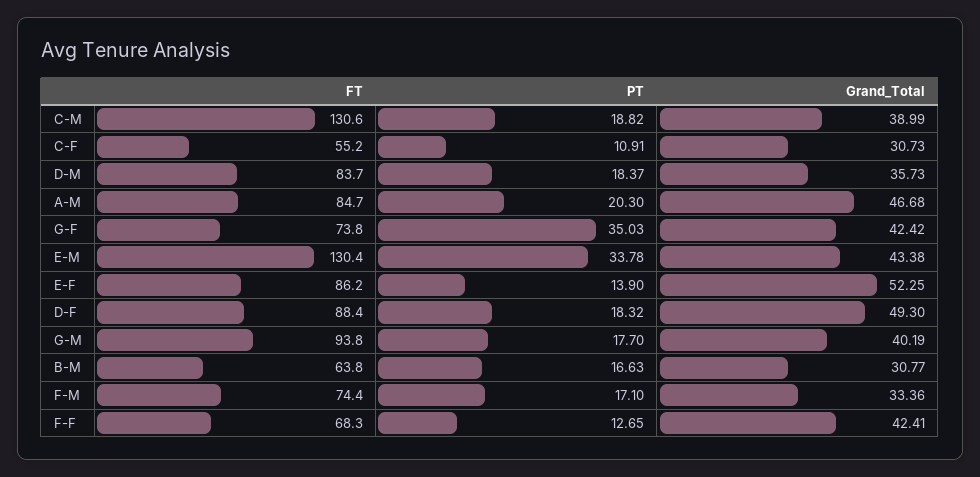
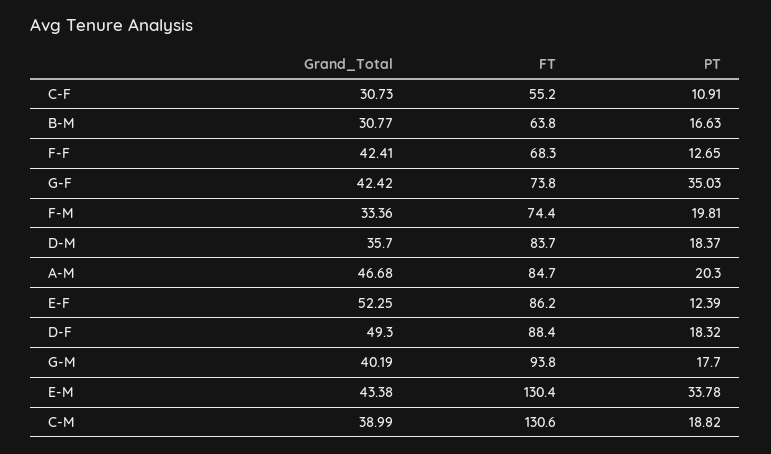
  {
    "FT": {
      "C-M": 130.6,
      "C-F": 55.2,
      "D-M": 83.7,
      "A-M": 84.7,
      "G-F": 73.8,
      "E-M": 130.4,
      "E-F": 86.2,
      "D-F": 88.4,
      "G-M": 93.8,
      "B-M": 63.8,
      "F-M": 74.4,
      "F-F": 68.3
    },
    "PT": {
      "C-M": 18.82,
      "C-F": 10.91,
      "D-M": 18.37,
      "A-M": 20.3,
      "G-F": 35.03,
      "E-M": 33.78,
-     "E-F": 13.9,
+     "E-F": 12.39,
      "D-F": 18.32,
      "G-M": 17.7,
      "B-M": 16.63,
-     "F-M": 17.1,
+     "F-M": 19.81,
      "F-F": 12.65
    },
    "Grand_Total": {
      "C-M": 38.99,
      "C-F": 30.73,
-     "D-M": 35.73,
+     "D-M": 35.7,
      "A-M": 46.68,
      "G-F": 42.42,
      "E-M": 43.38,
      "E-F": 52.25,
      "D-F": 49.3,
      "G-M": 40.19,
      "B-M": 30.77,
      "F-M": 33.36,
      "F-F": 42.41
    }
  }

